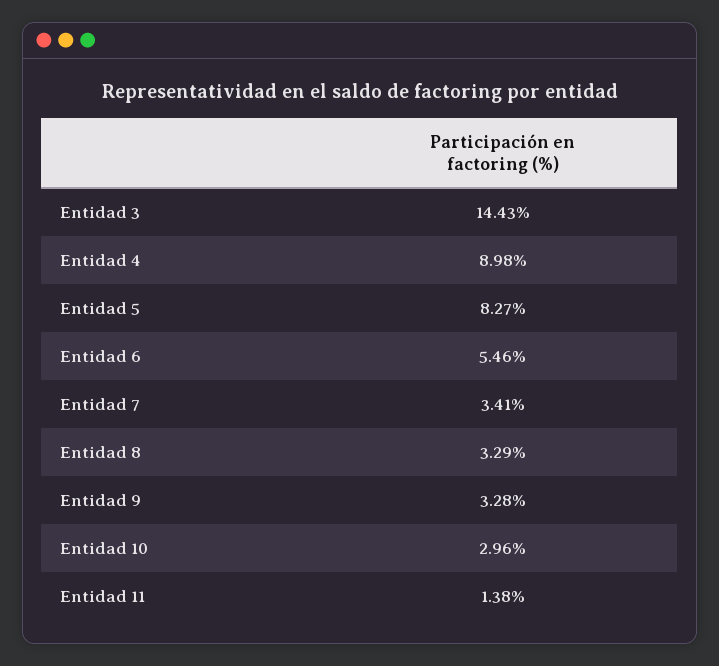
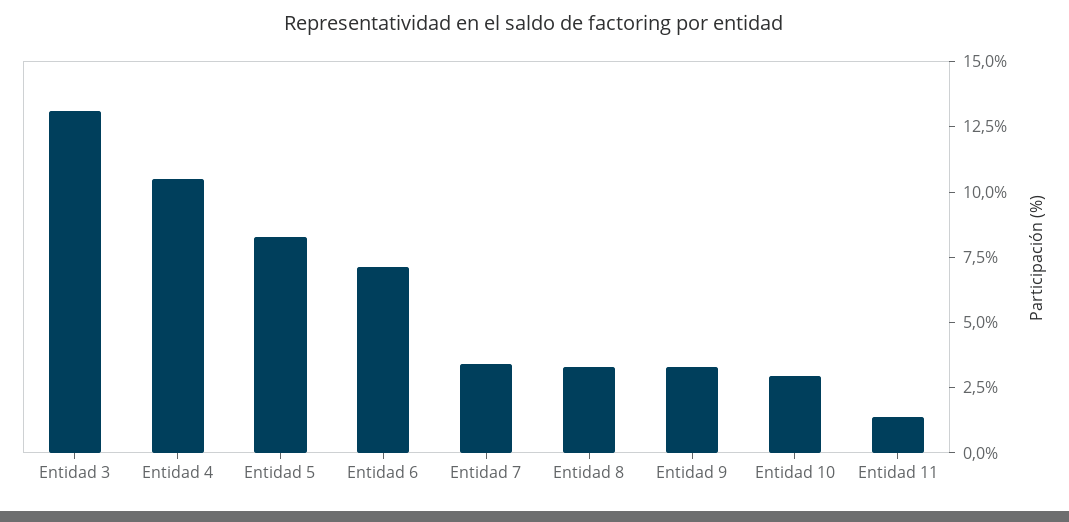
  {
-   "Entidad 3": 14.43,
+   "Entidad 3": 13,
-   "Entidad 4": 8.98,
+   "Entidad 4": 10.5,
    "Entidad 5": 8.27,
-   "Entidad 6": 5.46,
+   "Entidad 6": 7,
    "Entidad 7": 3.41,
    "Entidad 8": 3.29,
    "Entidad 9": 3.28,
    "Entidad 10": 2.96,
    "Entidad 11": 1.38
  }

